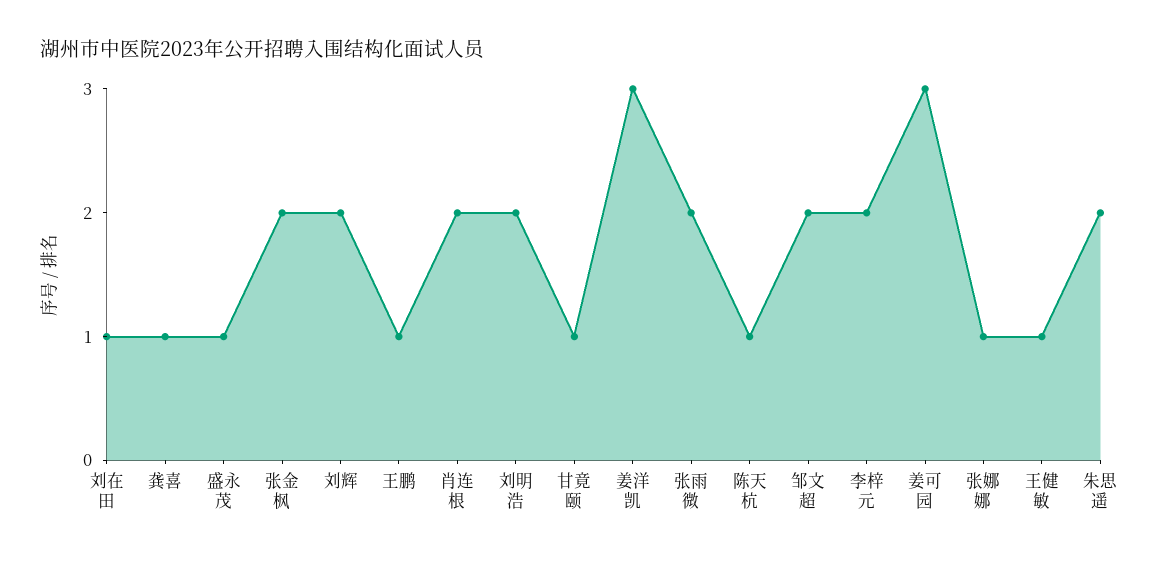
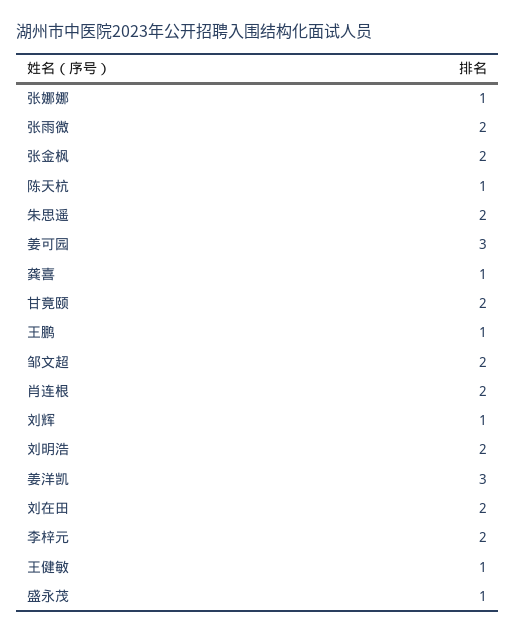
  {
-   "刘在田": 1,
+   "刘在田": 2,
    "龚喜": 1,
    "盛永茂": 1,
    "张金枫": 2,
-   "刘辉": 2,
+   "刘辉": 1,
    "王鹏": 1,
    "肖连根": 2,
    "刘明浩": 2,
-   "甘竟颐": 1,
+   "甘竟颐": 2,
    "姜洋凯": 3,
    "张雨微": 2,
    "陈天杭": 1,
    "邹文超": 2,
    "李梓元": 2,
    "姜可园": 3,
    "张娜娜": 1,
    "王健敏": 1,
    "朱思遥": 2
  }

